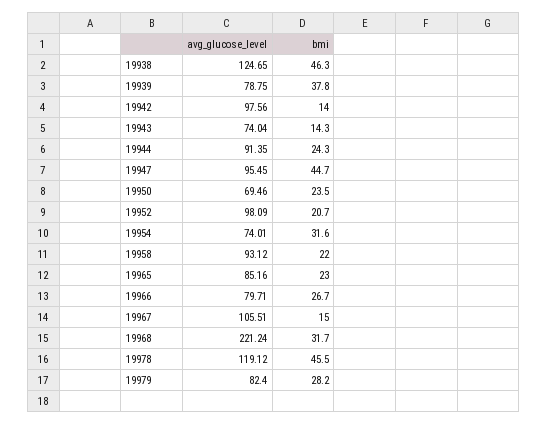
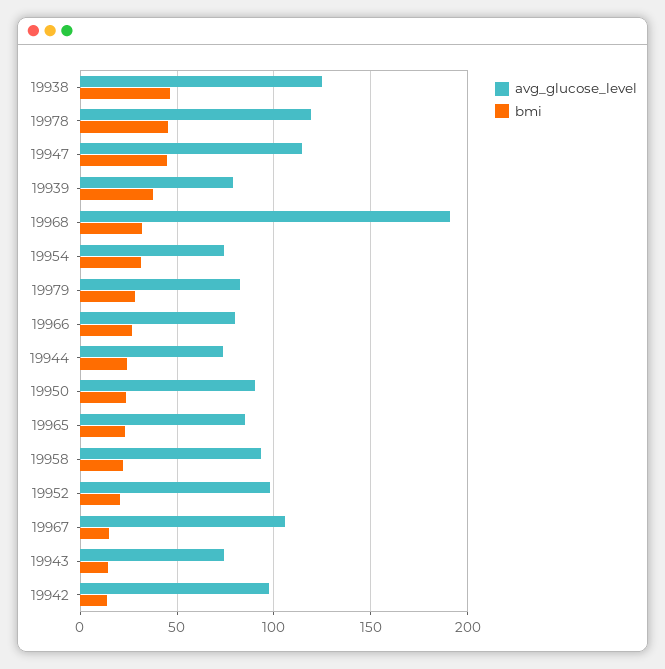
  {
    "avg_glucose_level": {
      "19938": 124.65,
      "19939": 78.75,
      "19942": 97.56,
      "19943": 74.04,
-     "19944": 91.35,
+     "19944": 75,
-     "19947": 95.45,
+     "19947": 115,
-     "19950": 69.46,
+     "19950": 90,
      "19952": 98.09,
      "19954": 74.01,
      "19958": 93.12,
      "19965": 85.16,
      "19966": 79.71,
      "19967": 105.51,
-     "19968": 221.24,
+     "19968": 190,
      "19978": 119.12,
      "19979": 82.4
    },
    "bmi": {
      "19938": 46.3,
      "19939": 37.8,
      "19942": 14,
      "19943": 14.3,
      "19944": 24.3,
      "19947": 44.7,
      "19950": 23.5,
      "19952": 20.7,
      "19954": 31.6,
      "19958": 22,
      "19965": 23,
      "19966": 26.7,
      "19967": 15,
      "19968": 31.7,
      "19978": 45.5,
      "19979": 28.2
    }
  }

